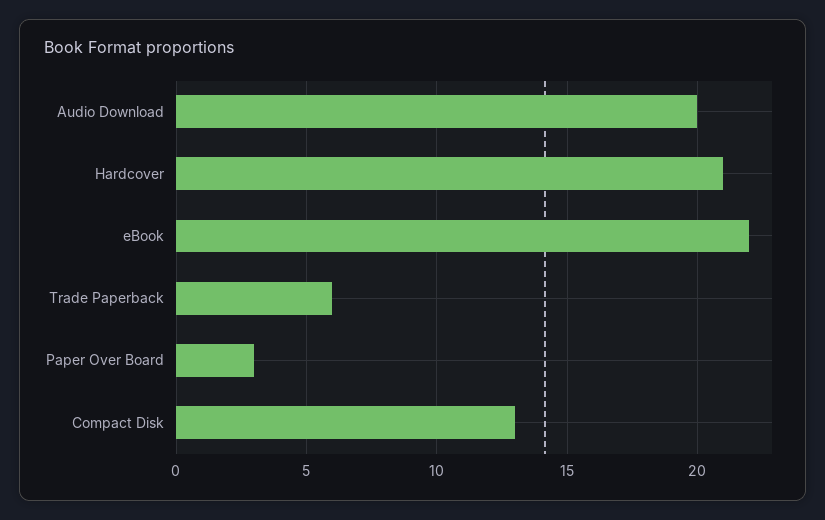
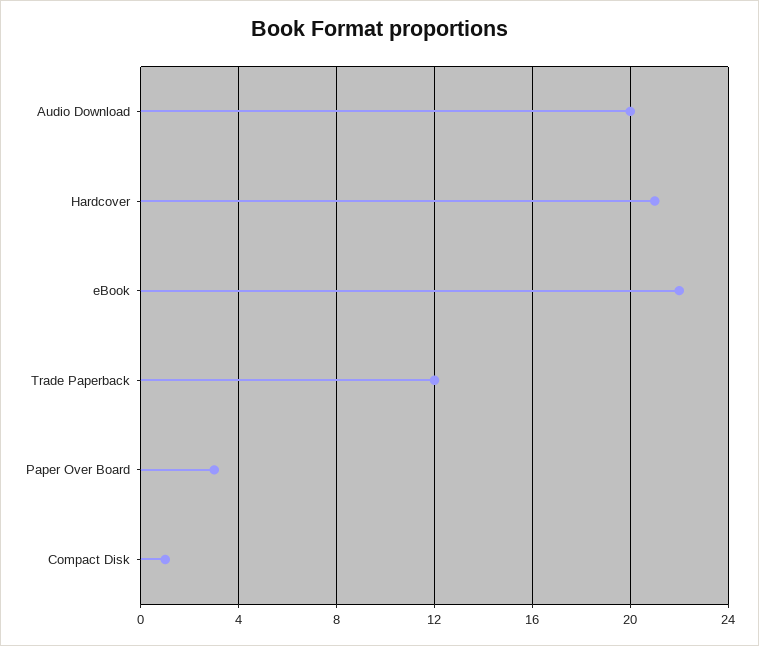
  {
    "Audio Download": 20,
    "Hardcover": 21,
    "eBook": 22,
-   "Trade Paperback": 6,
+   "Trade Paperback": 12,
    "Paper Over Board": 3,
-   "Compact Disk": 13
+   "Compact Disk": 1
  }

